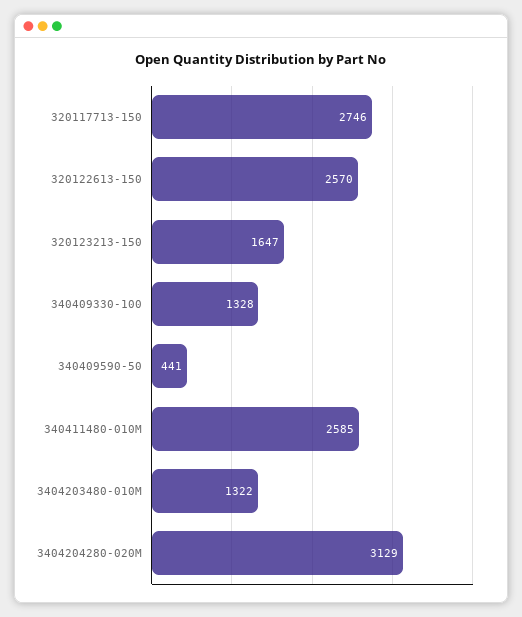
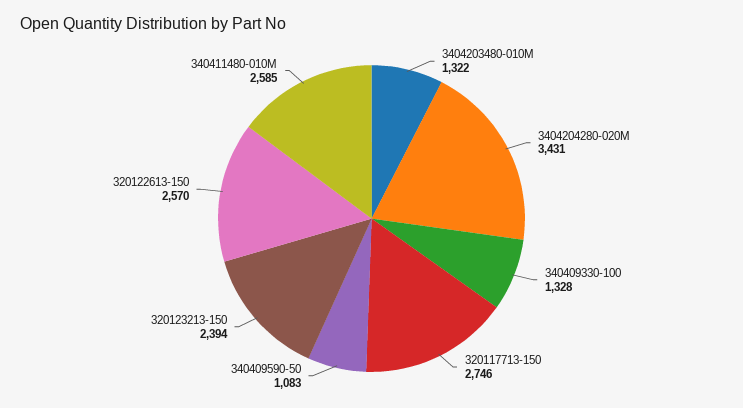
  {
    "320117713-150": 2746,
    "320122613-150": 2570,
-   "320123213-150": 1647,
+   "320123213-150": 2394,
    "340409330-100": 1328,
-   "340409590-50": 441,
+   "340409590-50": 1083,
    "340411480-010M": 2585,
    "3404203480-010M": 1322,
-   "3404204280-020M": 3129
+   "3404204280-020M": 3431
  }

